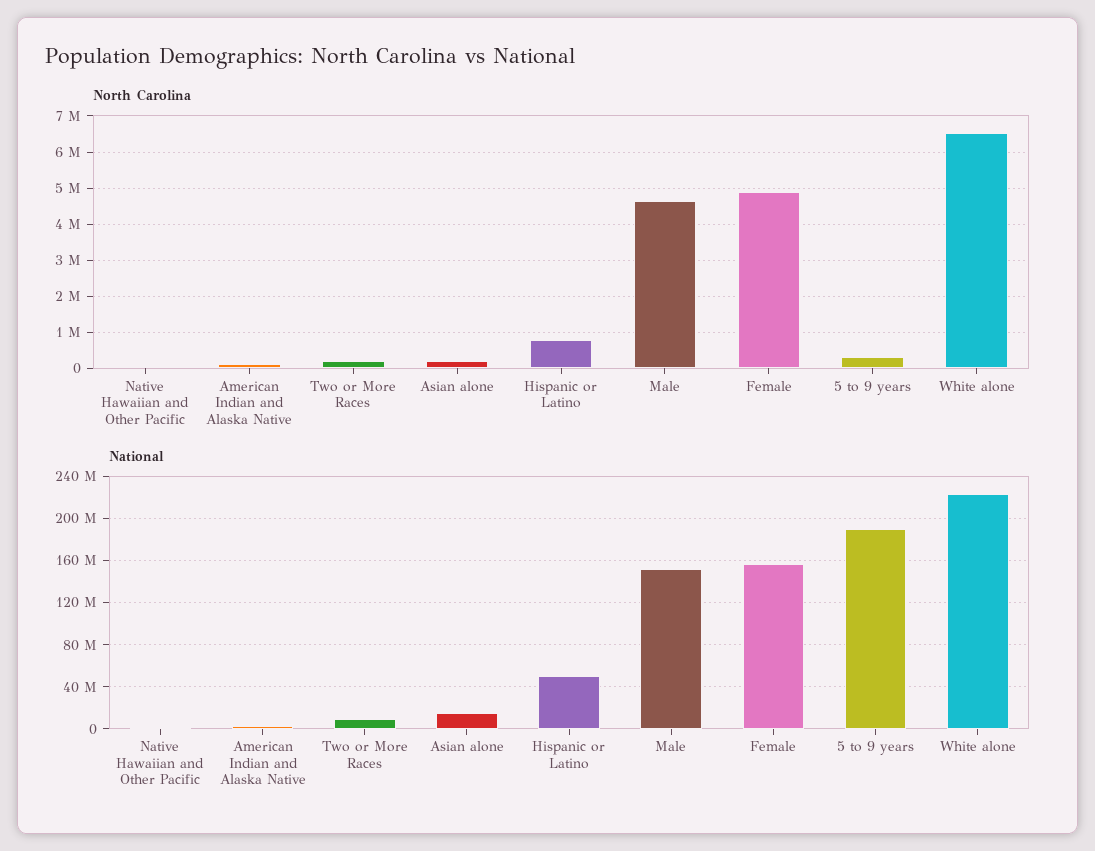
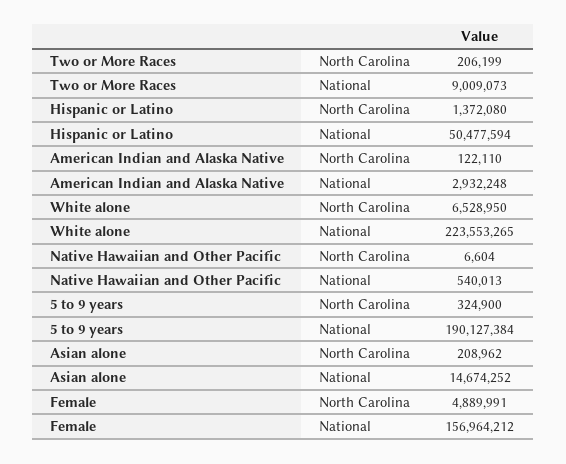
  {
    "North Carolina": {
      "Native Hawaiian and Other Pacific": 6604,
      "American Indian and Alaska Native": 122110,
      "Two or More Races": 206199,
      "Asian alone": 208962,
-     "Hispanic or Latino": 800000,
+     "Hispanic or Latino": 1372080,
-     "Male": 4600000,
      "Female": 4889991,
      "5 to 9 years": 324900,
      "White alone": 6528950
    },
    "National": {
      "Native Hawaiian and Other Pacific": 540013,
      "American Indian and Alaska Native": 2932248,
      "Two or More Races": 9009073,
      "Asian alone": 14674252,
      "Hispanic or Latino": 50477594,
-     "Male": 150000000,
      "Female": 156964212,
      "5 to 9 years": 190127384,
      "White alone": 223553265
    }
  }

